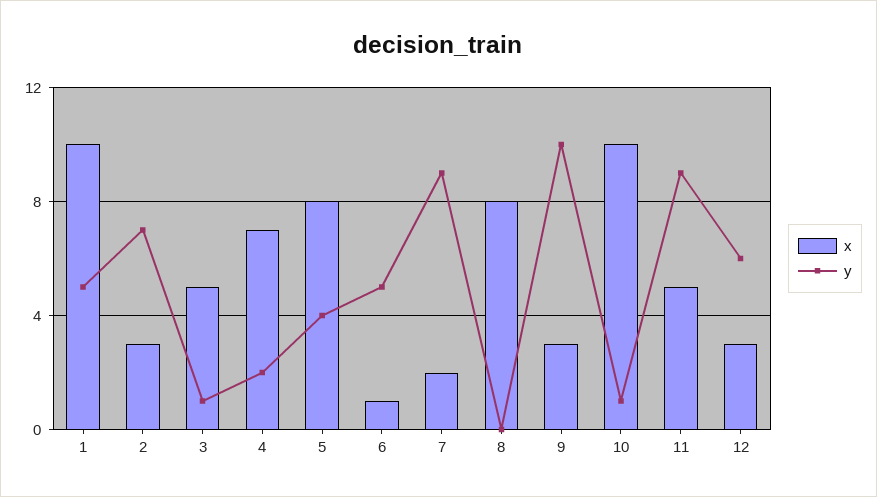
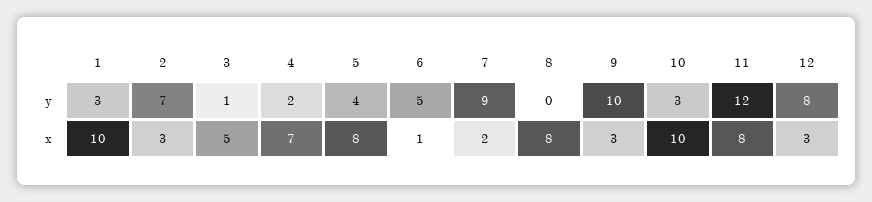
  {
    "x": {
      "1": 10,
      "2": 3,
      "3": 5,
      "4": 7,
      "5": 8,
      "6": 1,
      "7": 2,
      "8": 8,
      "9": 3,
      "10": 10,
-     "11": 5,
+     "11": 8,
      "12": 3
    },
    "y": {
-     "1": 5,
+     "1": 3,
      "2": 7,
      "3": 1,
      "4": 2,
      "5": 4,
      "6": 5,
      "7": 9,
      "8": 0,
      "9": 10,
-     "10": 1,
+     "10": 3,
-     "11": 9,
+     "11": 12,
-     "12": 6
+     "12": 8
    }
  }

